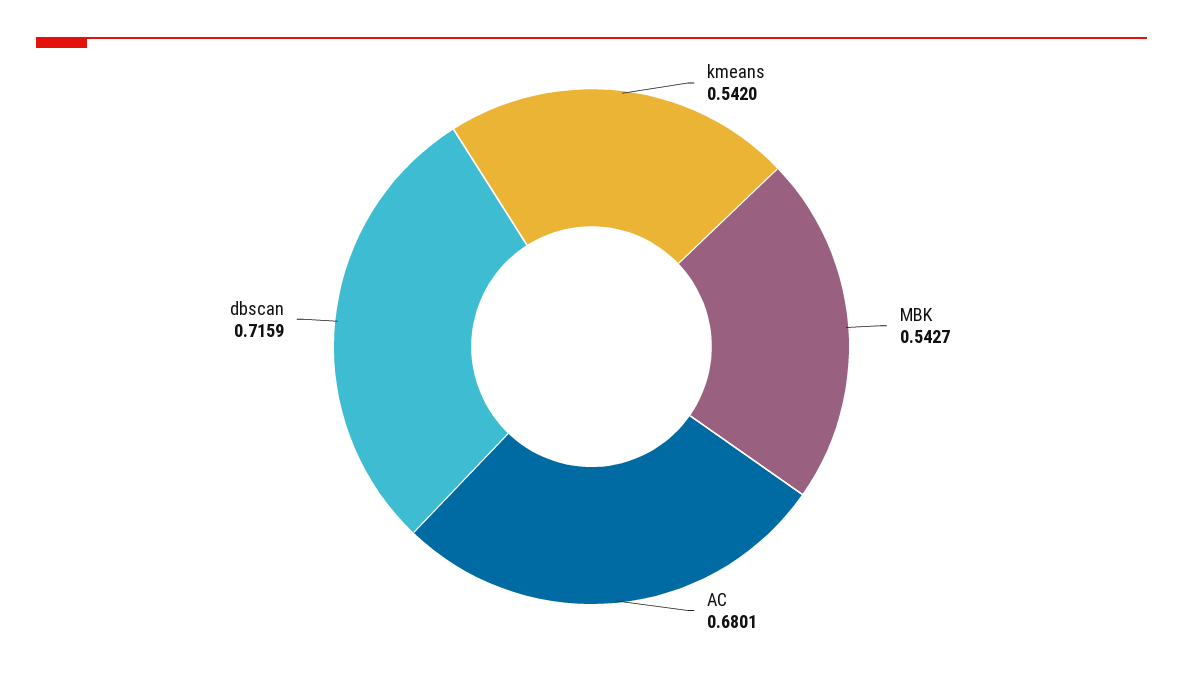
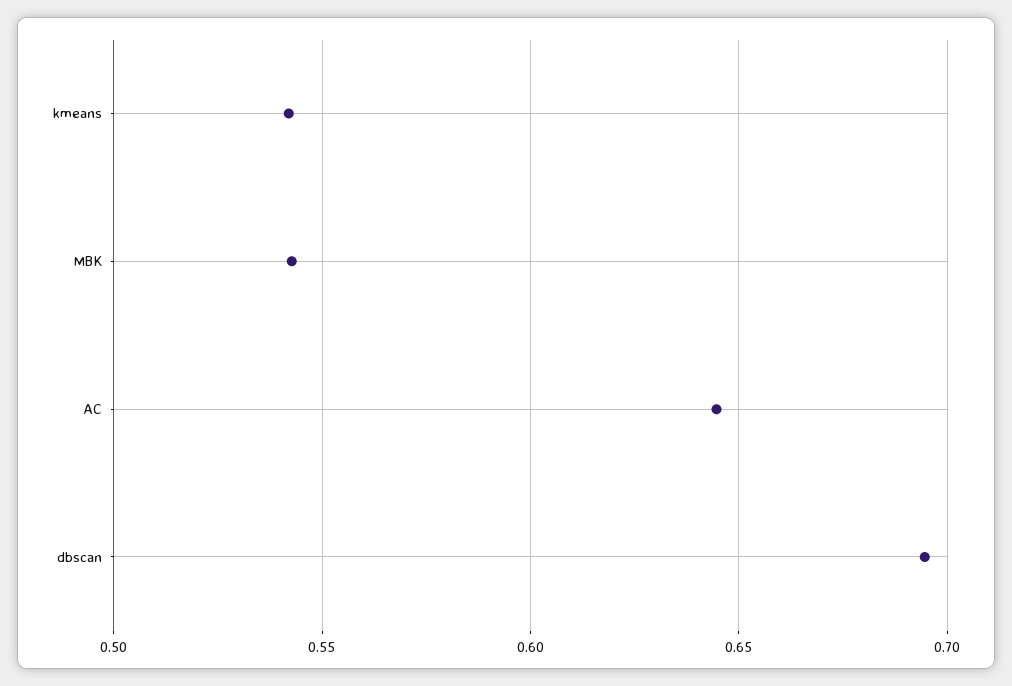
  {
    "kmeans": 0.542,
    "MBK": 0.5427,
-   "AC": 0.6801,
+   "AC": 0.645,
-   "dbscan": 0.7159
+   "dbscan": 0.695
  }

